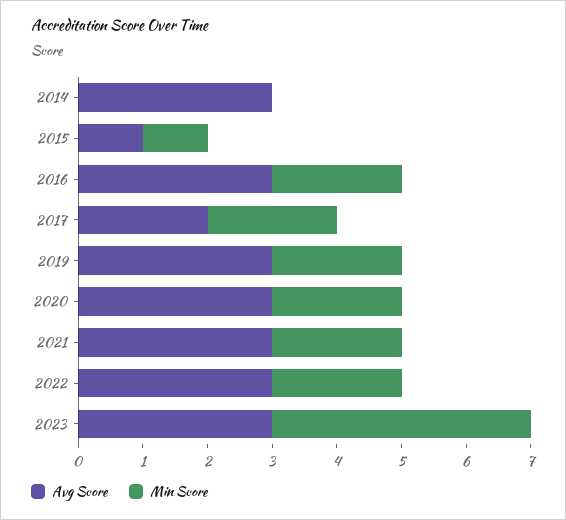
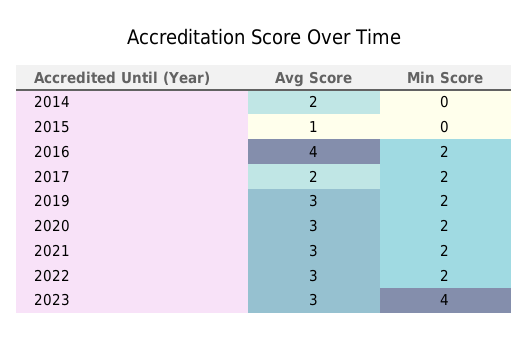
  {
    "Avg Score": {
-     "2014": 3,
+     "2014": 2,
      "2015": 1,
-     "2016": 3,
+     "2016": 4,
      "2017": 2,
      "2019": 3,
      "2020": 3,
      "2021": 3,
      "2022": 3,
      "2023": 3
    },
    "Min Score": {
      "2014": 0,
-     "2015": 1,
+     "2015": 0,
      "2016": 2,
      "2017": 2,
      "2019": 2,
      "2020": 2,
      "2021": 2,
      "2022": 2,
      "2023": 4
    }
  }

